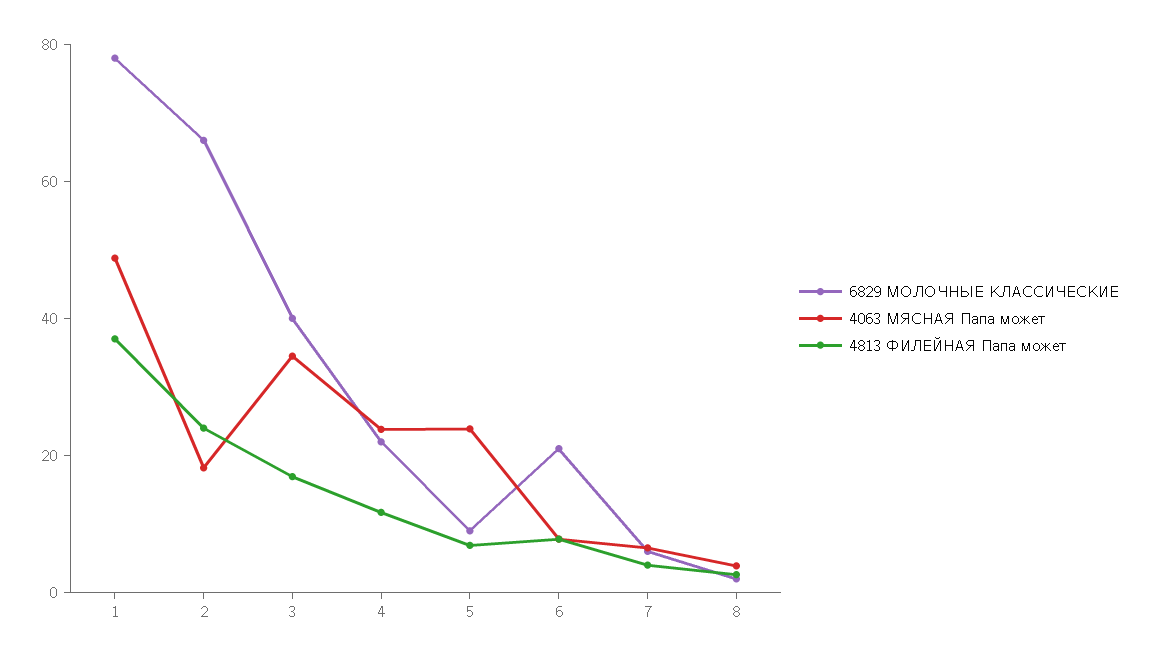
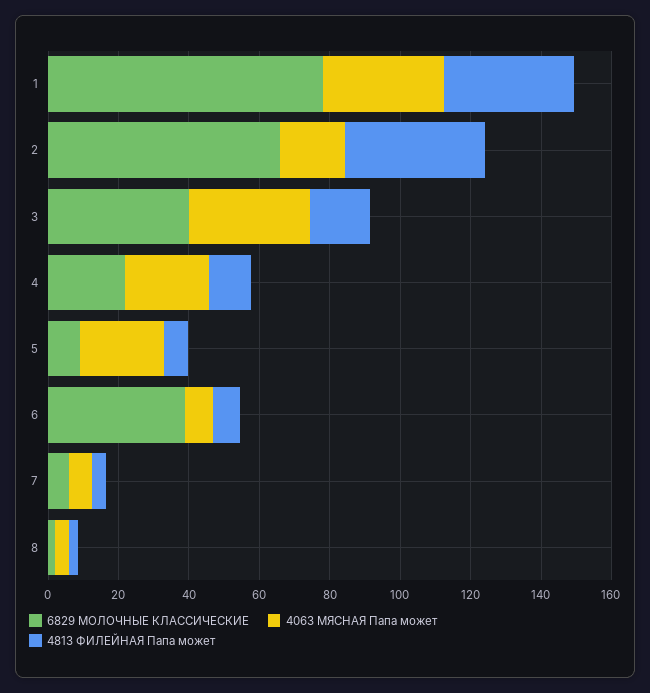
  {
    "6829 МОЛОЧНЫЕ КЛАССИЧЕСКИЕ": {
      "1": 80,
      "2": 65,
      "3": 40,
      "4": 20,
      "5": 10,
-     "6": 20,
+     "6": 40,
      "7": 5,
      "8": 0
    },
    "4063 МЯСНАЯ Папа может": {
-     "1": 50,
+     "1": 35,
      "2": 20,
      "3": 35,
      "4": 25,
      "5": 25,
      "6": 10,
      "7": 5,
      "8": 5
    },
    "4813 ФИЛЕЙНАЯ Папа может": {
      "1": 35,
-     "2": 25,
+     "2": 40,
      "3": 15,
      "4": 10,
      "5": 5,
      "6": 10,
      "7": 5,
      "8": 5
    }
  }

